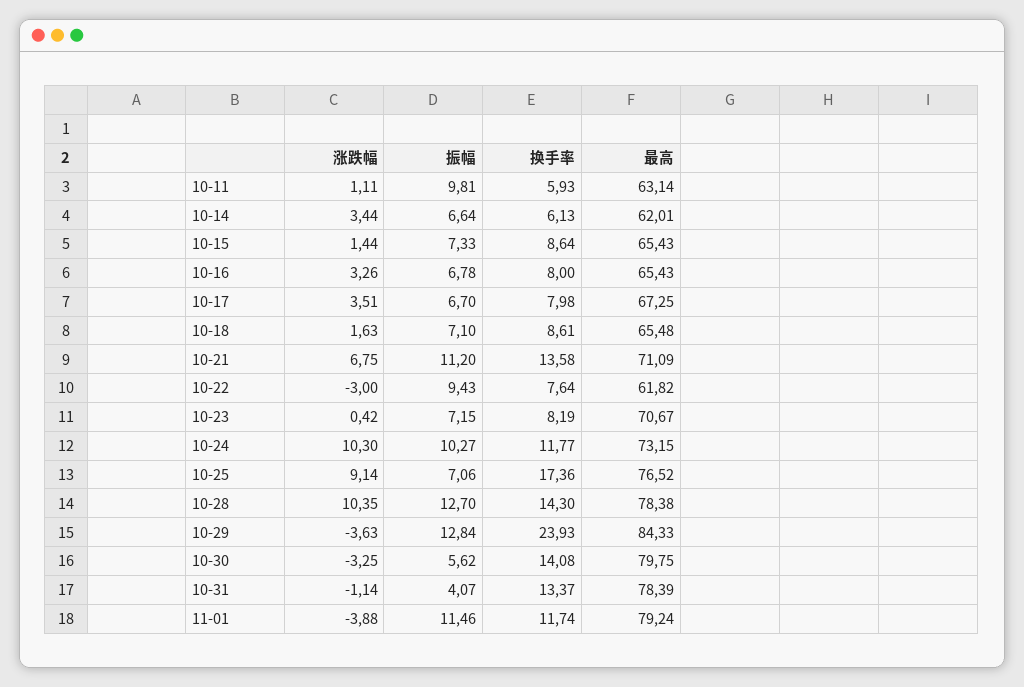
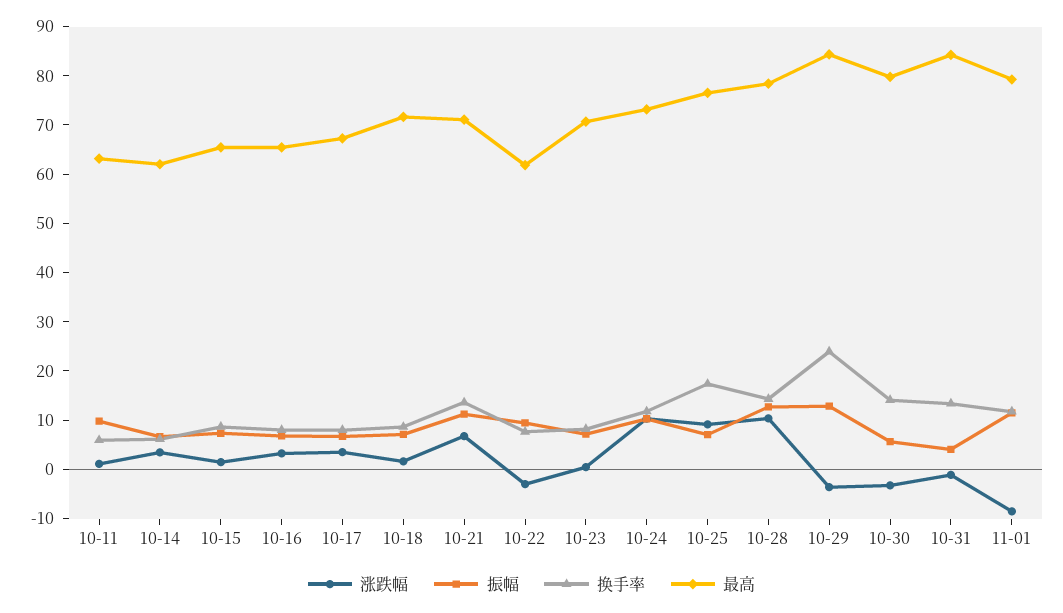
  {
    "涨跌幅": {
      "10-11": 1.11,
      "10-14": 3.44,
      "10-15": 1.44,
      "10-16": 3.26,
      "10-17": 3.51,
      "10-18": 1.63,
      "10-21": 6.75,
      "10-22": -3,
      "10-23": 0.42,
      "10-24": 10.3,
      "10-25": 9.14,
      "10-28": 10.35,
      "10-29": -3.63,
      "10-30": -3.25,
      "10-31": -1.14,
-     "11-01": -3.88
+     "11-01": -8
    },
    "振幅": {
      "10-11": 9.81,
      "10-14": 6.64,
      "10-15": 7.33,
      "10-16": 6.78,
      "10-17": 6.7,
      "10-18": 7.1,
      "10-21": 11.2,
      "10-22": 9.43,
      "10-23": 7.15,
      "10-24": 10.27,
      "10-25": 7.06,
      "10-28": 12.7,
      "10-29": 12.84,
      "10-30": 5.62,
      "10-31": 4.07,
      "11-01": 11.46
    },
    "换手率": {
      "10-11": 5.93,
      "10-14": 6.13,
      "10-15": 8.64,
      "10-16": 8,
      "10-17": 7.98,
      "10-18": 8.61,
      "10-21": 13.58,
      "10-22": 7.64,
      "10-23": 8.19,
      "10-24": 11.77,
      "10-25": 17.36,
      "10-28": 14.3,
      "10-29": 23.93,
      "10-30": 14.08,
      "10-31": 13.37,
      "11-01": 11.74
    },
    "最高": {
      "10-11": 63.14,
      "10-14": 62.01,
      "10-15": 65.43,
      "10-16": 65.43,
      "10-17": 67.25,
-     "10-18": 65.48,
+     "10-18": 72,
      "10-21": 71.09,
      "10-22": 61.82,
      "10-23": 70.67,
      "10-24": 73.15,
      "10-25": 76.52,
      "10-28": 78.38,
      "10-29": 84.33,
      "10-30": 79.75,
-     "10-31": 78.39,
+     "10-31": 84,
      "11-01": 79.24
    }
  }

